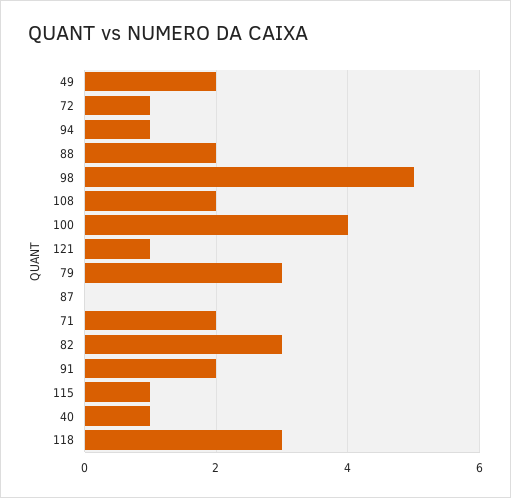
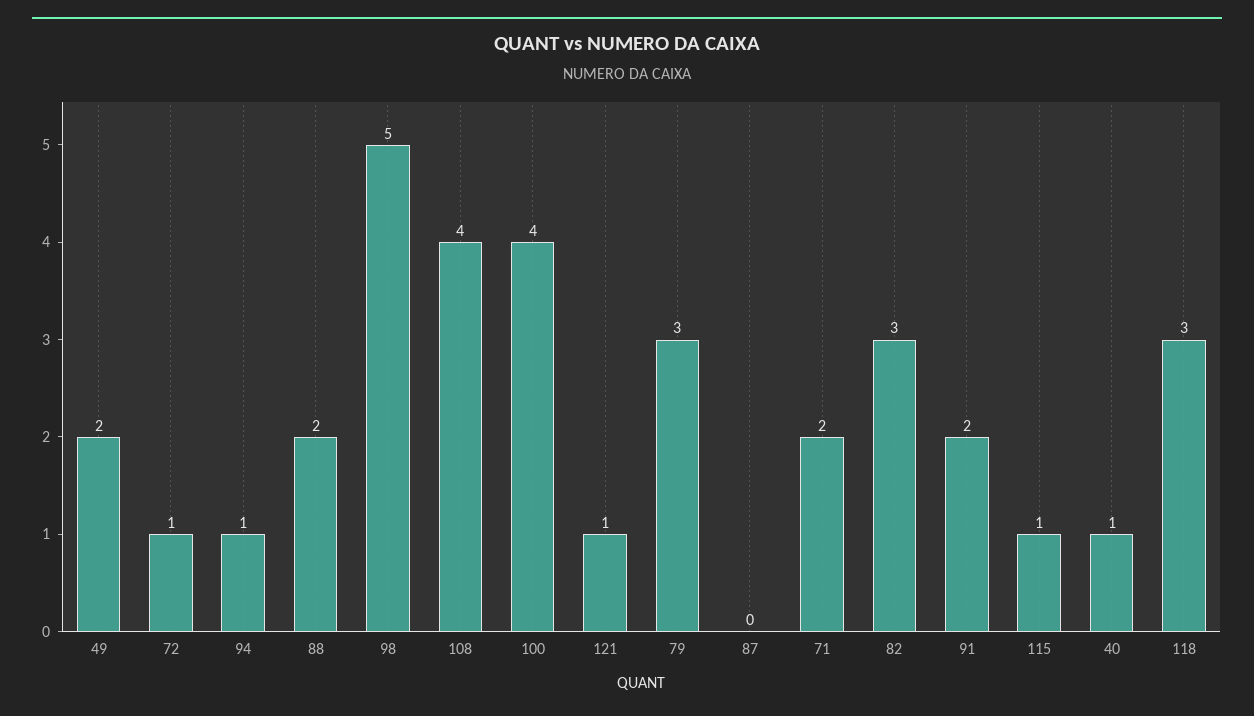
  {
    "49": 2,
    "72": 1,
    "94": 1,
    "88": 2,
    "98": 5,
-   "108": 2,
+   "108": 4,
    "100": 4,
    "121": 1,
    "79": 3,
    "87": 0,
    "71": 2,
    "82": 3,
    "91": 2,
    "115": 1,
    "40": 1,
    "118": 3
  }

